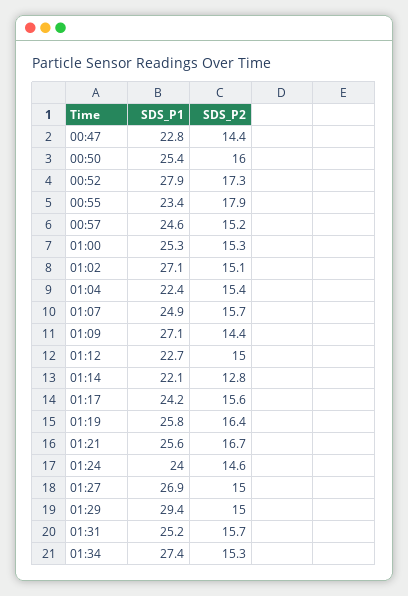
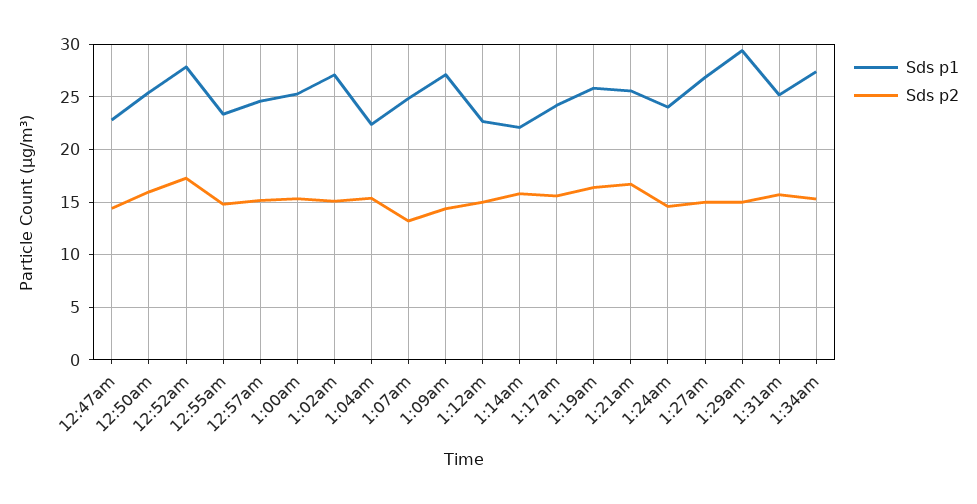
  {
    "SDS_P1": {
      "00:47": 22.8,
      "00:50": 25.4,
      "00:52": 27.9,
      "00:55": 23.4,
      "00:57": 24.6,
      "01:00": 25.3,
      "01:02": 27.1,
      "01:04": 22.4,
      "01:07": 24.9,
      "01:09": 27.1,
      "01:12": 22.7,
      "01:14": 22.1,
      "01:17": 24.2,
      "01:19": 25.8,
      "01:21": 25.6,
      "01:24": 24,
      "01:27": 26.9,
      "01:29": 29.4,
      "01:31": 25.2,
      "01:34": 27.4
    },
    "SDS_P2": {
      "00:47": 14.4,
      "00:50": 16,
      "00:52": 17.3,
-     "00:55": 17.9,
+     "00:55": 15,
      "00:57": 15.2,
      "01:00": 15.3,
      "01:02": 15.1,
      "01:04": 15.4,
-     "01:07": 15.7,
+     "01:07": 13,
      "01:09": 14.4,
      "01:12": 15,
-     "01:14": 12.8,
+     "01:14": 16,
      "01:17": 15.6,
      "01:19": 16.4,
      "01:21": 16.7,
      "01:24": 14.6,
      "01:27": 15,
      "01:29": 15,
      "01:31": 15.7,
      "01:34": 15.3
    }
  }

